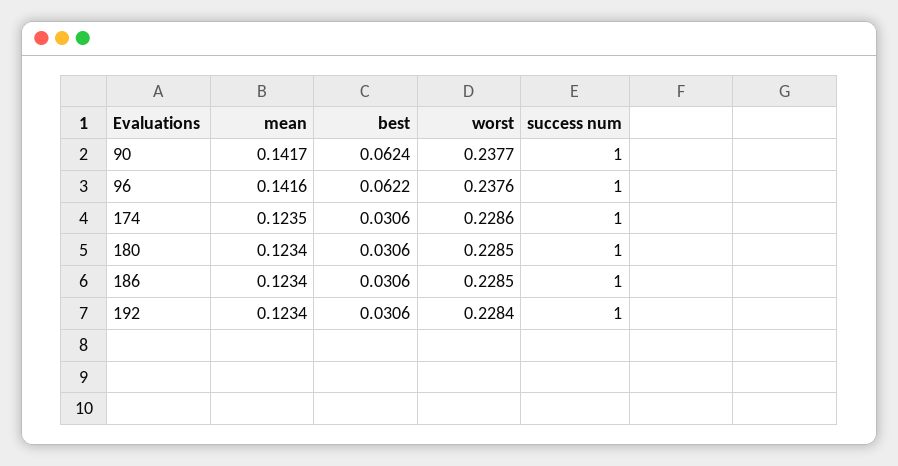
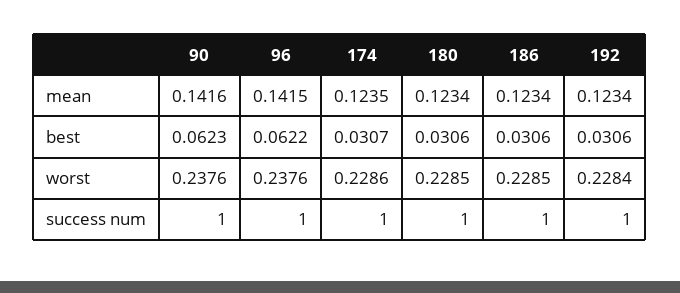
  {
    "mean": {
-     "90": 0.1417,
+     "90": 0.1416,
-     "96": 0.1416,
+     "96": 0.1415,
      "174": 0.1235,
      "180": 0.1234,
      "186": 0.1234,
      "192": 0.1234
    },
    "best": {
-     "90": 0.0624,
+     "90": 0.0623,
      "96": 0.0622,
-     "174": 0.0306,
+     "174": 0.0307,
      "180": 0.0306,
      "186": 0.0306,
      "192": 0.0306
    },
    "worst": {
-     "90": 0.2377,
+     "90": 0.2376,
      "96": 0.2376,
      "174": 0.2286,
      "180": 0.2285,
      "186": 0.2285,
      "192": 0.2284
    },
    "success num": {
      "90": 1,
      "96": 1,
      "174": 1,
      "180": 1,
      "186": 1,
      "192": 1
    }
  }

